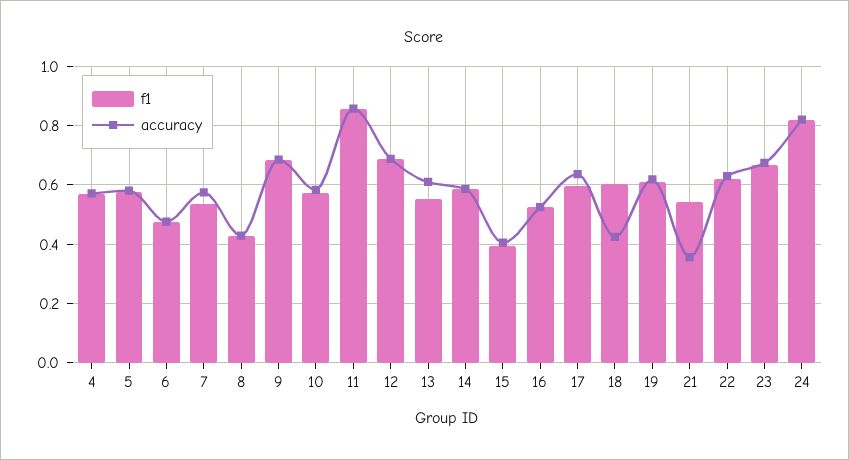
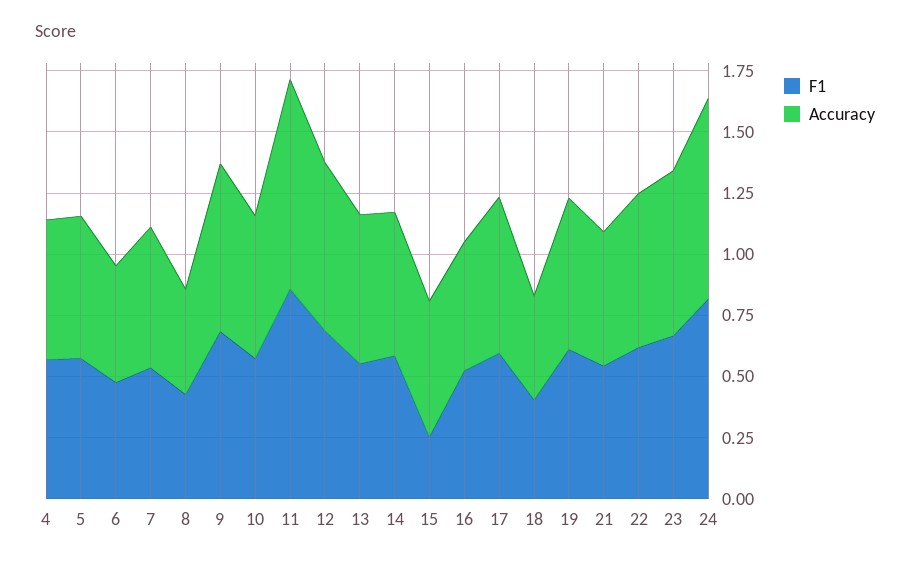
  {
    "f1": {
      "4": 0.575,
      "5": 0.575,
      "6": 0.475,
      "7": 0.525,
      "8": 0.425,
      "9": 0.675,
      "10": 0.575,
      "11": 0.85,
      "12": 0.7,
      "13": 0.55,
      "14": 0.575,
-     "15": 0.4,
+     "15": 0.25,
      "16": 0.525,
      "17": 0.6,
-     "18": 0.6,
+     "18": 0.4,
      "19": 0.6,
      "21": 0.55,
      "22": 0.625,
      "23": 0.675,
      "24": 0.825
    },
    "accuracy": {
      "4": 0.575,
      "5": 0.575,
      "6": 0.475,
      "7": 0.575,
      "8": 0.425,
      "9": 0.675,
      "10": 0.575,
      "11": 0.85,
      "12": 0.7,
      "13": 0.6,
      "14": 0.575,
-     "15": 0.4,
+     "15": 0.55,
      "16": 0.525,
      "17": 0.625,
      "18": 0.425,
      "19": 0.625,
-     "21": 0.35,
+     "21": 0.55,
      "22": 0.625,
      "23": 0.675,
      "24": 0.825
    }
  }

